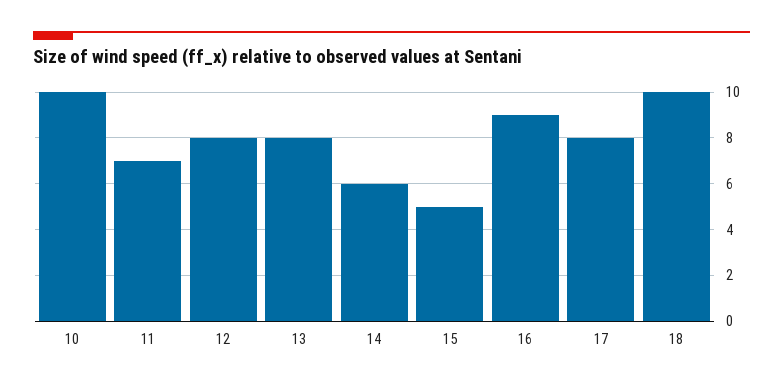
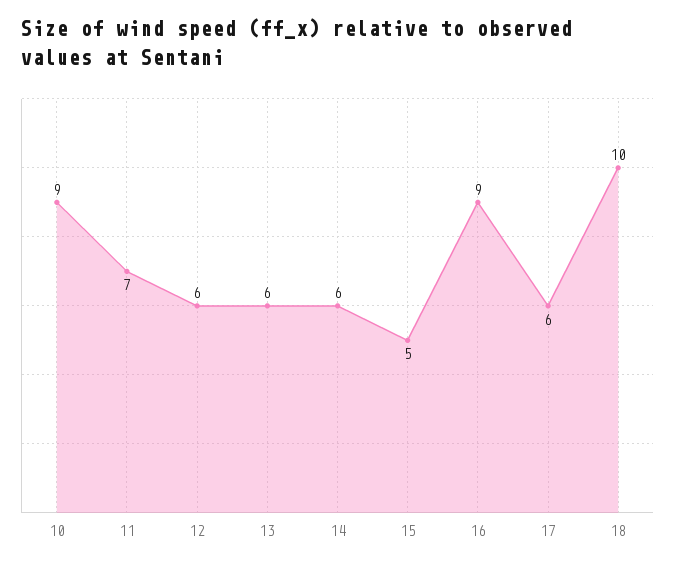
  {
-   "10": 10,
+   "10": 9,
    "11": 7,
-   "12": 8,
+   "12": 6,
-   "13": 8,
+   "13": 6,
    "14": 6,
    "15": 5,
    "16": 9,
-   "17": 8,
+   "17": 6,
    "18": 10
  }

